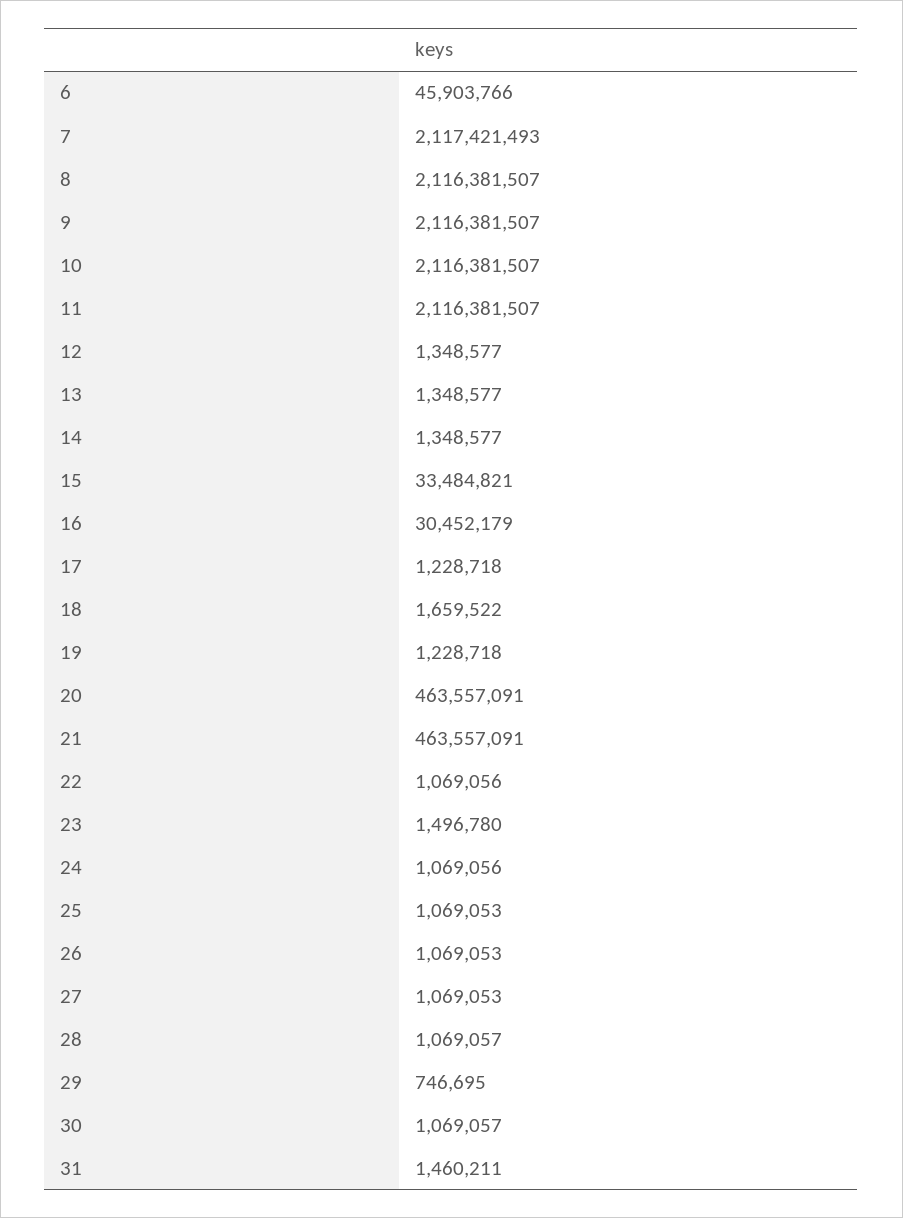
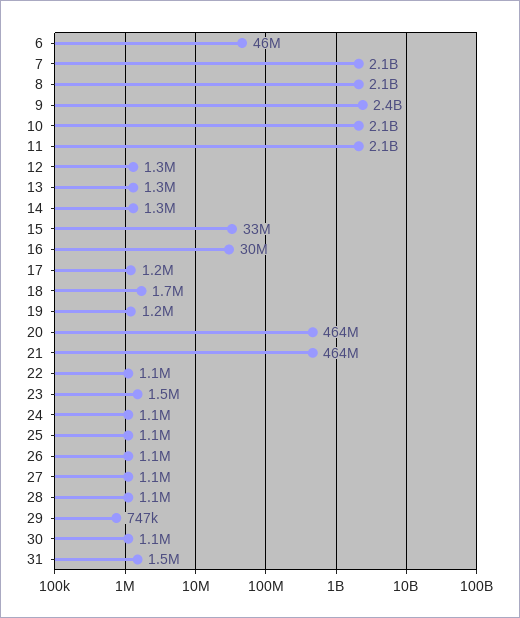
  {
    "6": 45903766,
    "7": 2117421493,
    "8": 2116381507,
-   "9": 2116381507,
+   "9": 2400000000,
    "10": 2116381507,
    "11": 2116381507,
    "12": 1348577,
    "13": 1348577,
    "14": 1348577,
    "15": 33484821,
    "16": 30452179,
    "17": 1228718,
    "18": 1659522,
    "19": 1228718,
    "20": 463557091,
    "21": 463557091,
    "22": 1069056,
    "23": 1496780,
    "24": 1069056,
    "25": 1069053,
    "26": 1069053,
    "27": 1069053,
    "28": 1069057,
    "29": 746695,
    "30": 1069057,
    "31": 1460211
  }

